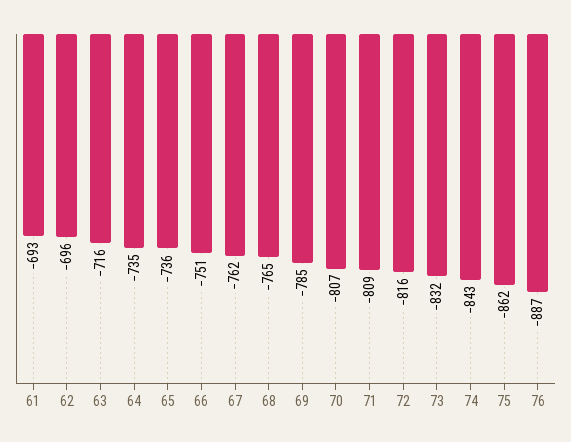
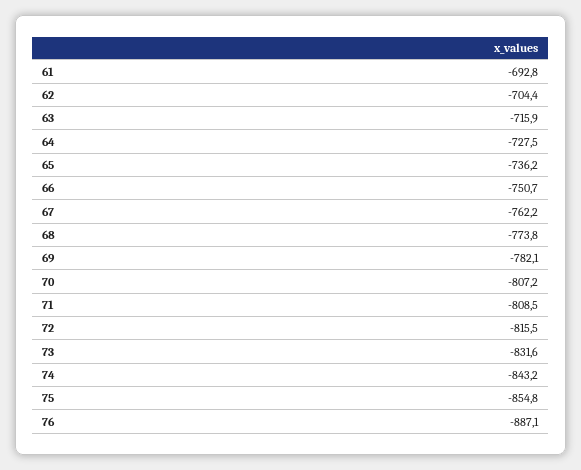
  {
    "61": -692.8,
-   "62": -696,
+   "62": -704.4,
    "63": -715.9,
-   "64": -735,
+   "64": -727.5,
    "65": -736.2,
    "66": -750.7,
    "67": -762.2,
-   "68": -765,
+   "68": -773.8,
-   "69": -785,
+   "69": -782.1,
    "70": -807.2,
    "71": -808.5,
    "72": -815.5,
    "73": -831.6,
    "74": -843.2,
-   "75": -862,
+   "75": -854.8,
    "76": -887.1
  }

